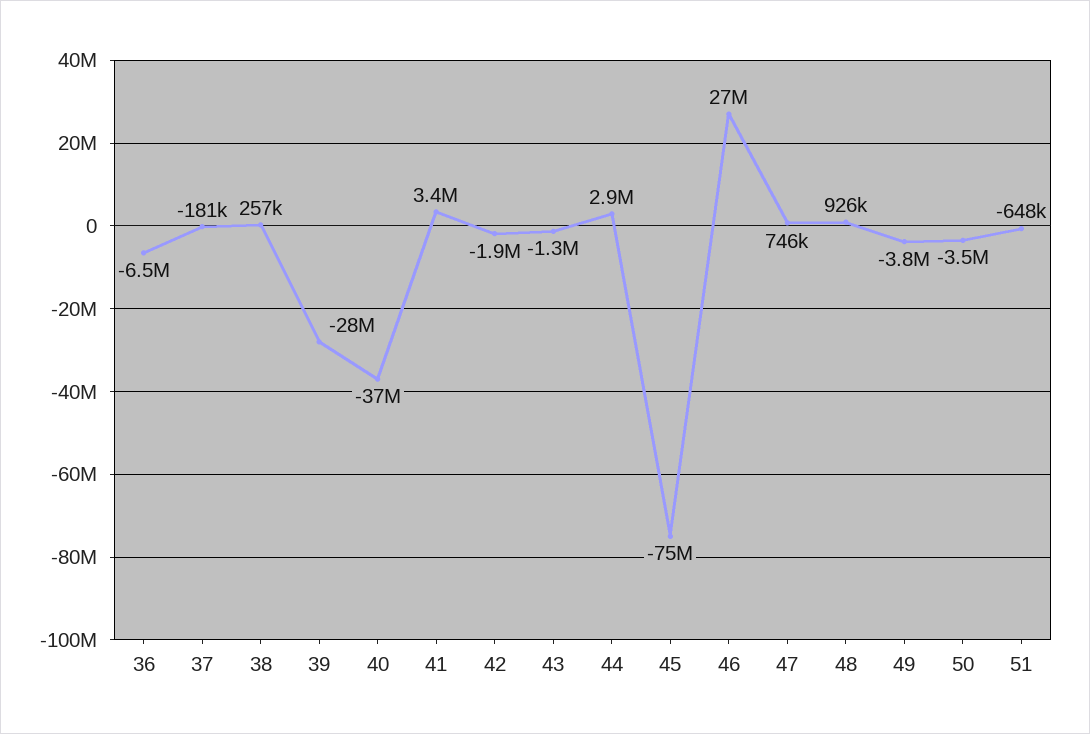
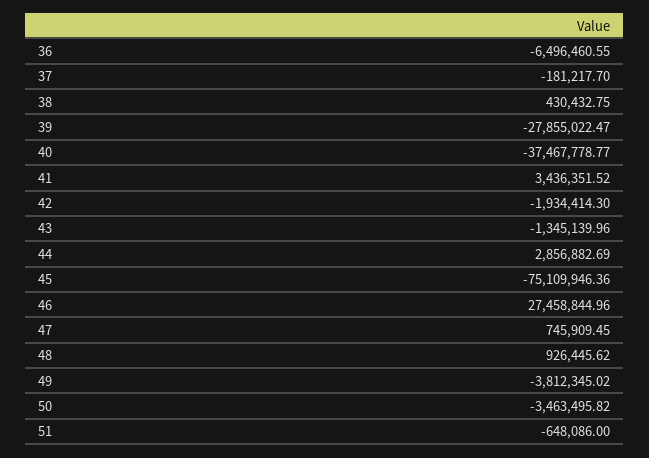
  {
    "36": -6496460.55,
    "37": -181217.7,
-   "38": 257000,
+   "38": 430432.75,
    "39": -27855022.47,
    "40": -37467778.77,
    "41": 3436351.52,
    "42": -1934414.3,
    "43": -1345139.96,
    "44": 2856882.69,
    "45": -75109946.36,
    "46": 27458844.96,
    "47": 745909.45,
    "48": 926445.62,
    "49": -3812345.02,
    "50": -3463495.82,
    "51": -648086
  }

